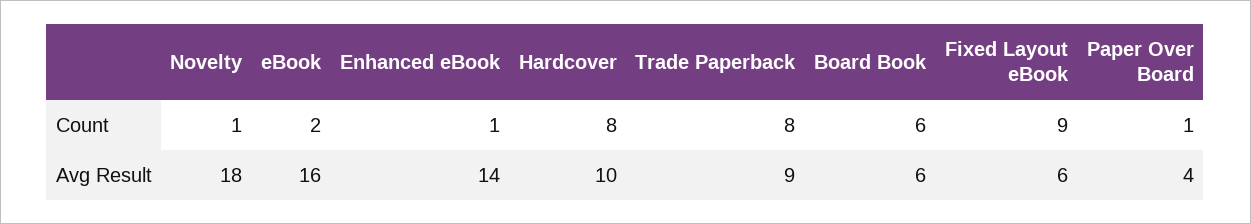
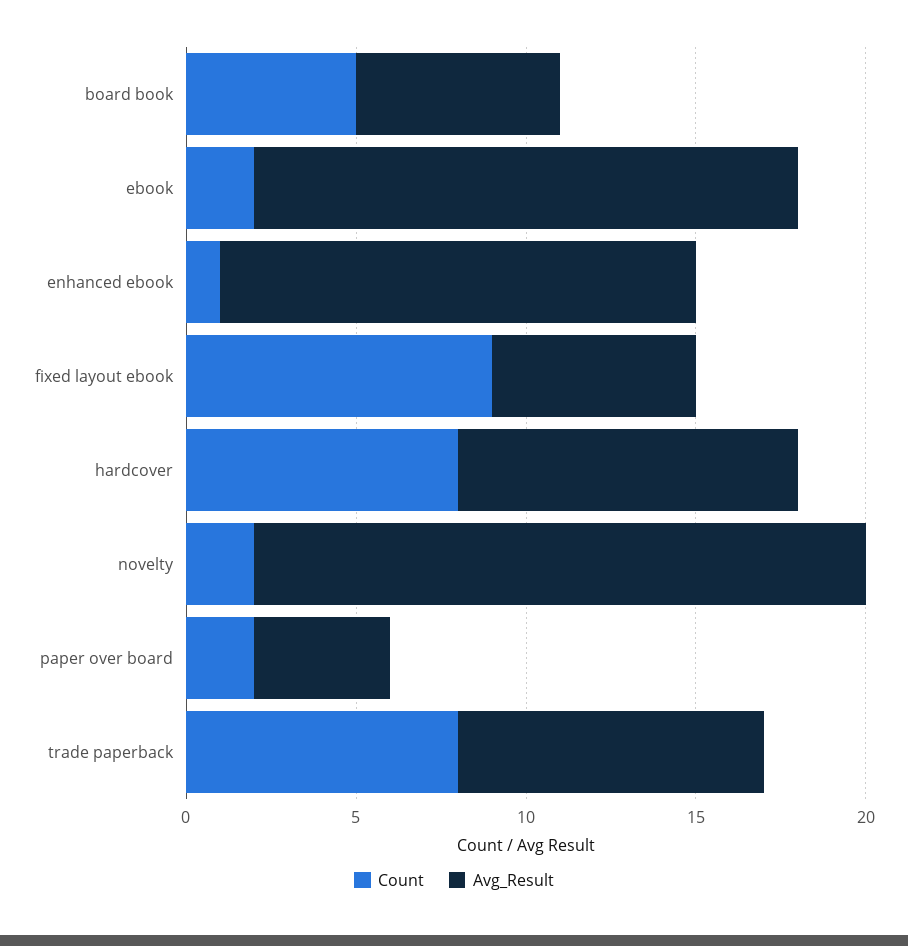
  {
    "Count": {
-     "Novelty": 1,
+     "Novelty": 2,
      "eBook": 2,
      "Enhanced eBook": 1,
      "Hardcover": 8,
      "Trade Paperback": 8,
-     "Board Book": 6,
+     "Board Book": 5,
      "Fixed Layout eBook": 9,
-     "Paper Over Board": 1
+     "Paper Over Board": 2
    },
    "Avg Result": {
      "Novelty": 18,
      "eBook": 16,
      "Enhanced eBook": 14,
      "Hardcover": 10,
      "Trade Paperback": 9,
      "Board Book": 6,
      "Fixed Layout eBook": 6,
      "Paper Over Board": 4
    }
  }

